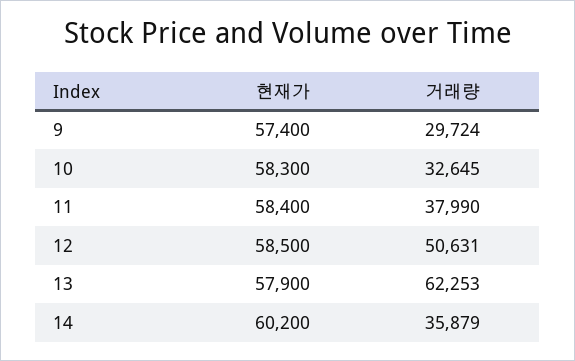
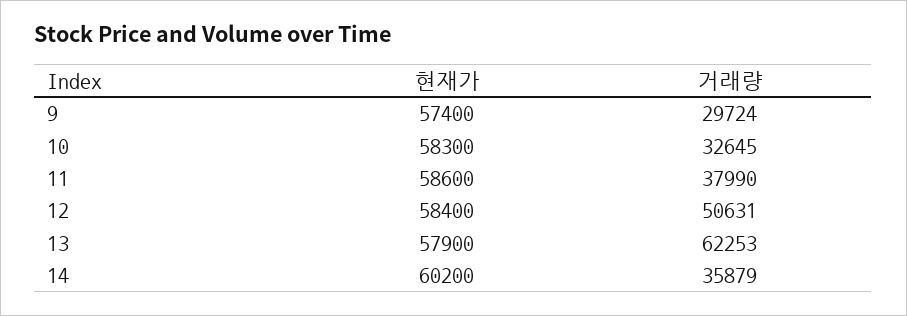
  {
    "현재가": {
      "9": 57400,
      "10": 58300,
-     "11": 58400,
+     "11": 58600,
-     "12": 58500,
+     "12": 58400,
      "13": 57900,
      "14": 60200
    },
    "거래량": {
      "9": 29724,
      "10": 32645,
      "11": 37990,
      "12": 50631,
      "13": 62253,
      "14": 35879
    }
  }

